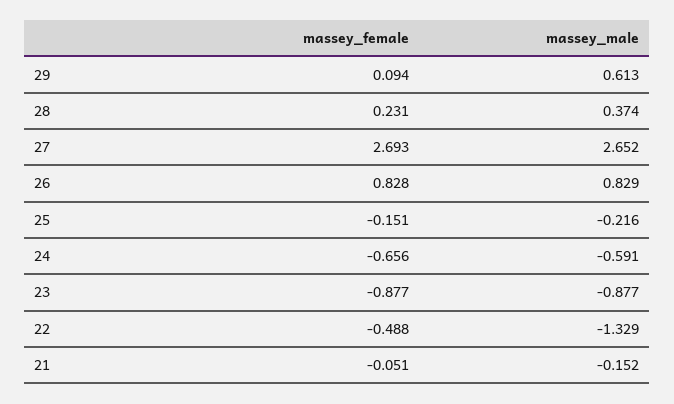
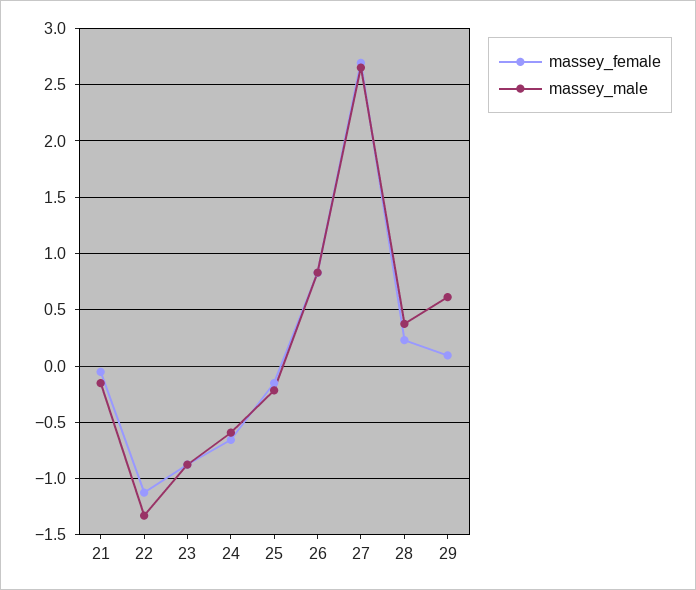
  {
    "massey_female": {
      "29": 0.094,
      "28": 0.231,
      "27": 2.693,
      "26": 0.828,
      "25": -0.151,
      "24": -0.656,
      "23": -0.877,
-     "22": -0.488,
+     "22": -1.1,
      "21": -0.051
    },
    "massey_male": {
      "29": 0.613,
      "28": 0.374,
      "27": 2.652,
      "26": 0.829,
      "25": -0.216,
      "24": -0.591,
      "23": -0.877,
      "22": -1.329,
      "21": -0.152
    }
  }

